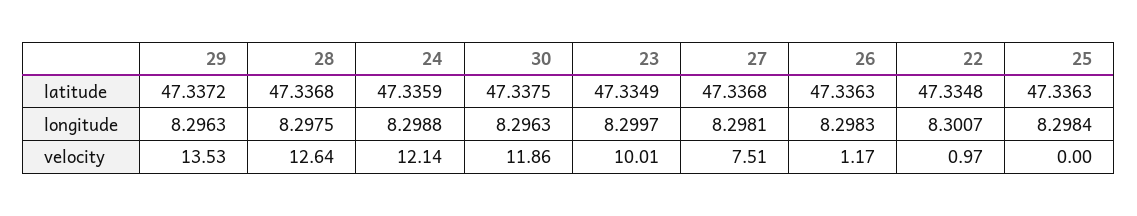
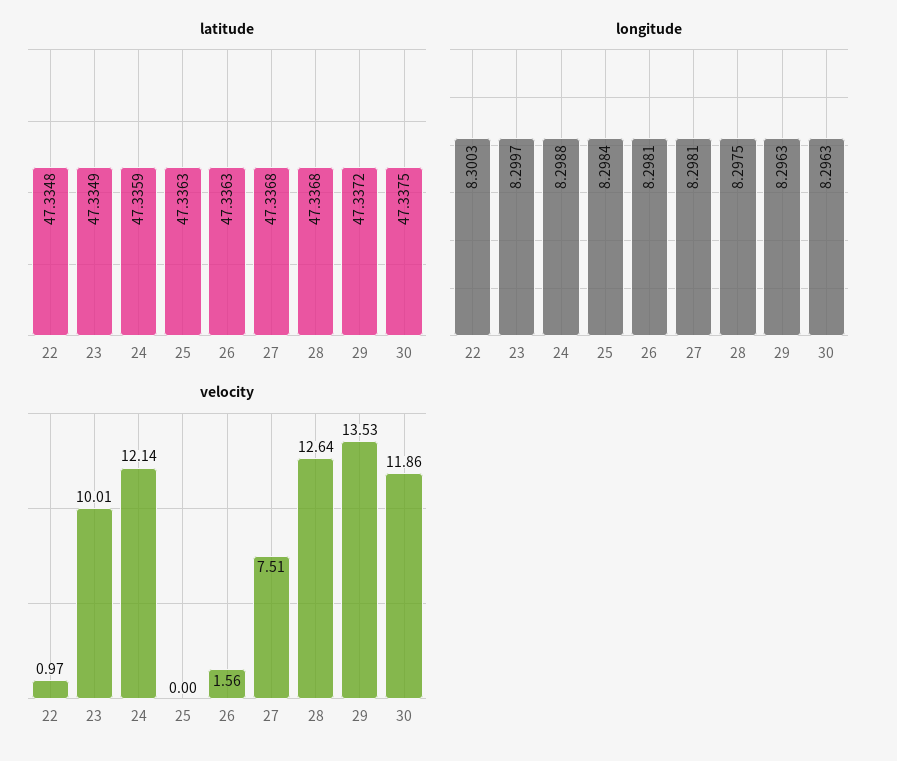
  {
    "latitude": {
      "29": 47.3372,
      "28": 47.3368,
      "24": 47.3359,
      "30": 47.3375,
      "23": 47.3349,
      "27": 47.3368,
      "26": 47.3363,
      "22": 47.3348,
      "25": 47.3363
    },
    "longitude": {
      "29": 8.2963,
      "28": 8.2975,
      "24": 8.2988,
      "30": 8.2963,
      "23": 8.2997,
      "27": 8.2981,
-     "26": 8.2983,
+     "26": 8.2981,
-     "22": 8.3007,
+     "22": 8.3003,
      "25": 8.2984
    },
    "velocity": {
      "29": 13.53,
      "28": 12.64,
      "24": 12.14,
      "30": 11.86,
      "23": 10.01,
      "27": 7.51,
-     "26": 1.17,
+     "26": 1.56,
      "22": 0.97,
      "25": 0
    }
  }

